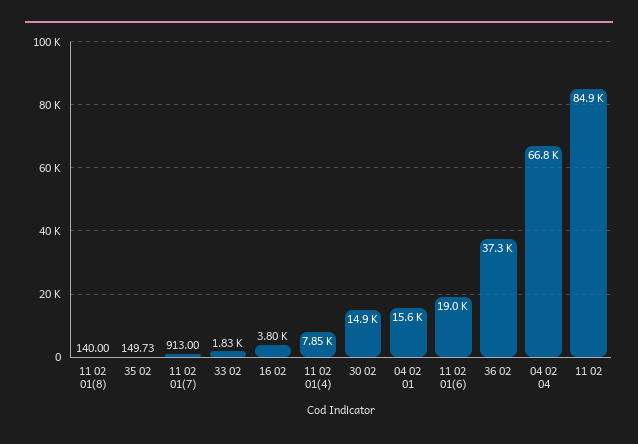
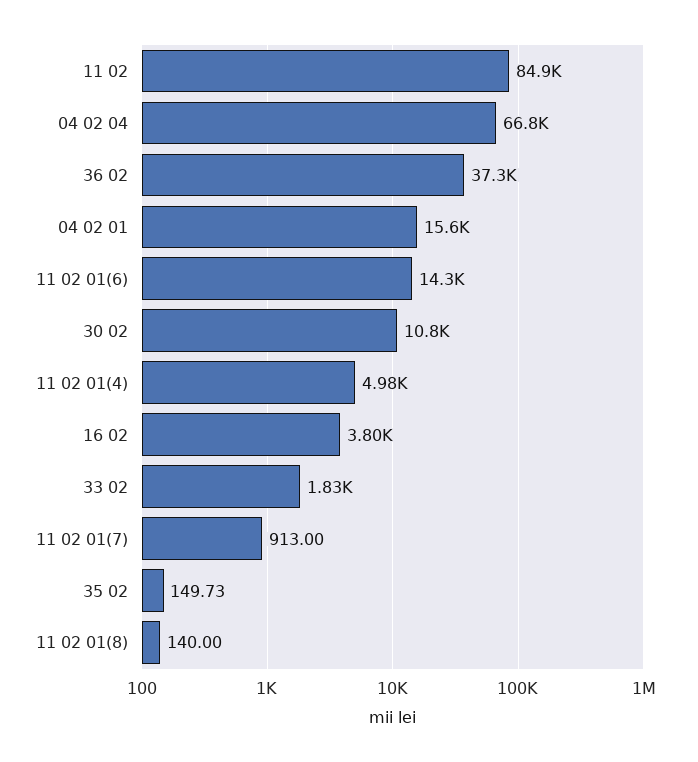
  {
    "11 02 01(8)": 140,
    "35 02": 149.73,
    "11 02 01(7)": 913,
    "33 02": 1830,
    "16 02": 3800,
-   "11 02 01(4)": 7850,
+   "11 02 01(4)": 4980,
-   "30 02": 14900,
+   "30 02": 10800,
    "04 02 01": 15600,
-   "11 02 01(6)": 19000,
+   "11 02 01(6)": 14300,
    "36 02": 37300,
    "04 02 04": 66800,
    "11 02": 84900
  }

